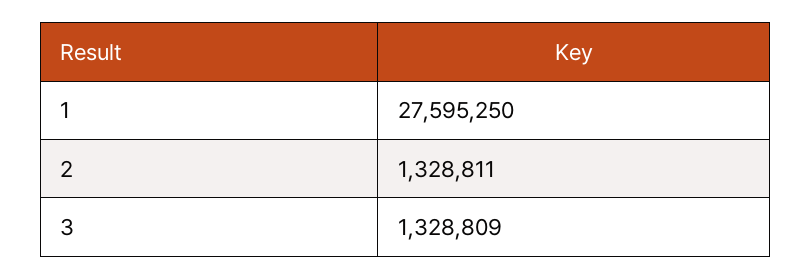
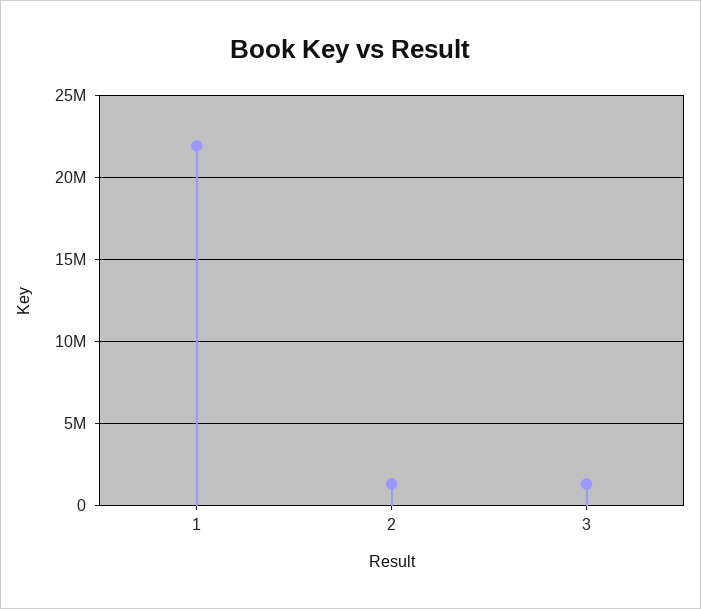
  {
-   "1": 27595250,
+   "1": 22000000,
    "2": 1328811,
    "3": 1328809
  }

